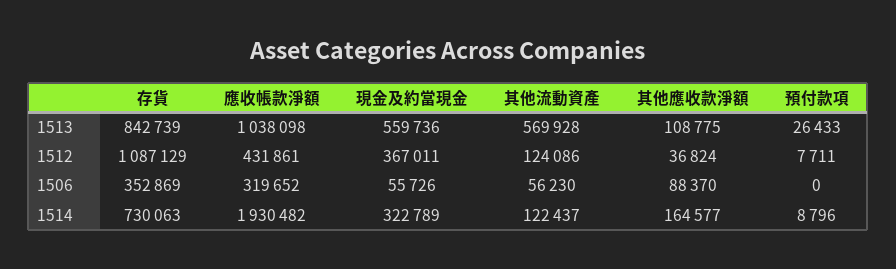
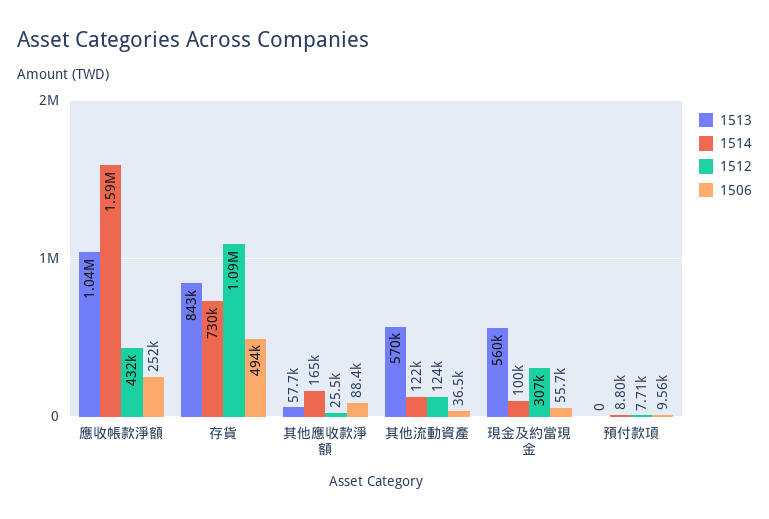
  {
    "1513": {
      "存貨": 842739,
      "應收帳款淨額": 1038098,
      "現金及約當現金": 559736,
      "其他流動資產": 569928,
-     "其他應收款淨額": 108775,
+     "其他應收款淨額": 57700,
-     "預付款項": 26433
+     "預付款項": 0
    },
    "1512": {
      "存貨": 1087129,
      "應收帳款淨額": 431861,
-     "現金及約當現金": 367011,
+     "現金及約當現金": 307000,
      "其他流動資產": 124086,
-     "其他應收款淨額": 36824,
+     "其他應收款淨額": 25500,
      "預付款項": 7711
    },
    "1506": {
-     "存貨": 352869,
+     "存貨": 494000,
-     "應收帳款淨額": 319652,
+     "應收帳款淨額": 252000,
      "現金及約當現金": 55726,
-     "其他流動資產": 56230,
+     "其他流動資產": 36500,
      "其他應收款淨額": 88370,
-     "預付款項": 0
+     "預付款項": 9560
    },
    "1514": {
      "存貨": 730063,
-     "應收帳款淨額": 1930482,
+     "應收帳款淨額": 1590000,
-     "現金及約當現金": 322789,
+     "現金及約當現金": 100000,
      "其他流動資產": 122437,
      "其他應收款淨額": 164577,
      "預付款項": 8796
    }
  }

